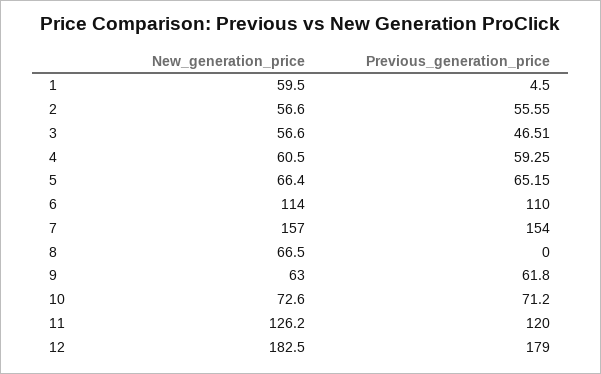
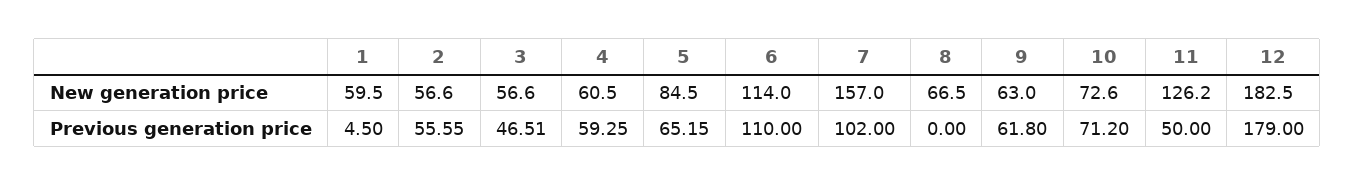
  {
    "New_generation_price": {
      "1": 59.5,
      "2": 56.6,
      "3": 56.6,
      "4": 60.5,
-     "5": 66.4,
+     "5": 84.5,
      "6": 114,
      "7": 157,
      "8": 66.5,
      "9": 63,
      "10": 72.6,
      "11": 126.2,
      "12": 182.5
    },
    "Previous_generation_price": {
      "1": 4.5,
      "2": 55.55,
      "3": 46.51,
      "4": 59.25,
      "5": 65.15,
      "6": 110,
-     "7": 154,
+     "7": 102,
      "8": 0,
      "9": 61.8,
      "10": 71.2,
-     "11": 120,
+     "11": 50,
      "12": 179
    }
  }

